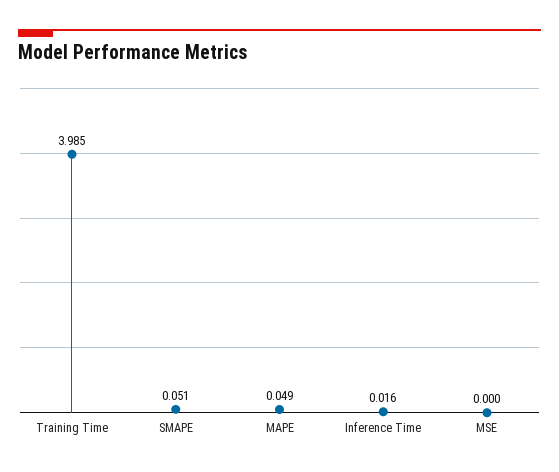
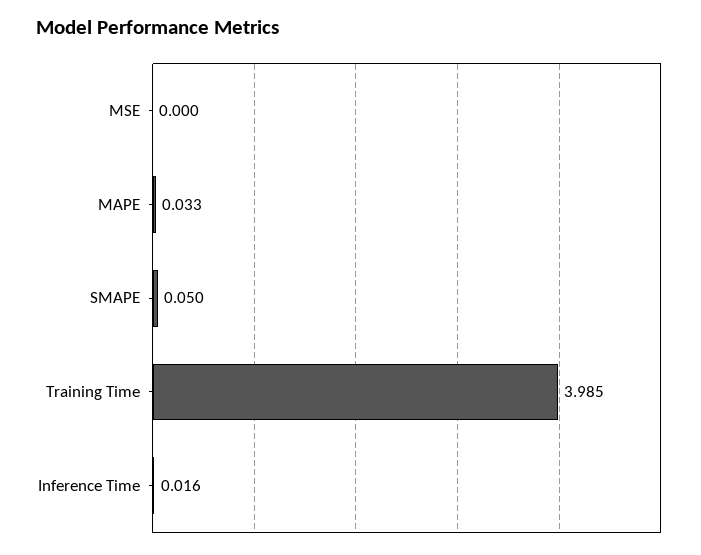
  {
    "Training Time": 3.985,
-   "SMAPE": 0.051,
+   "SMAPE": 0.05,
-   "MAPE": 0.049,
+   "MAPE": 0.033,
    "Inference Time": 0.016,
    "MSE": 0
  }

